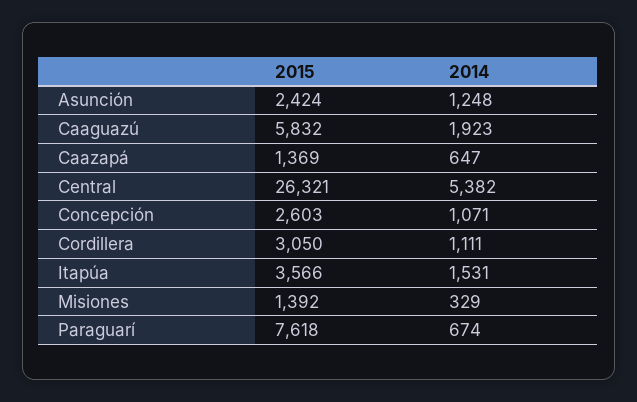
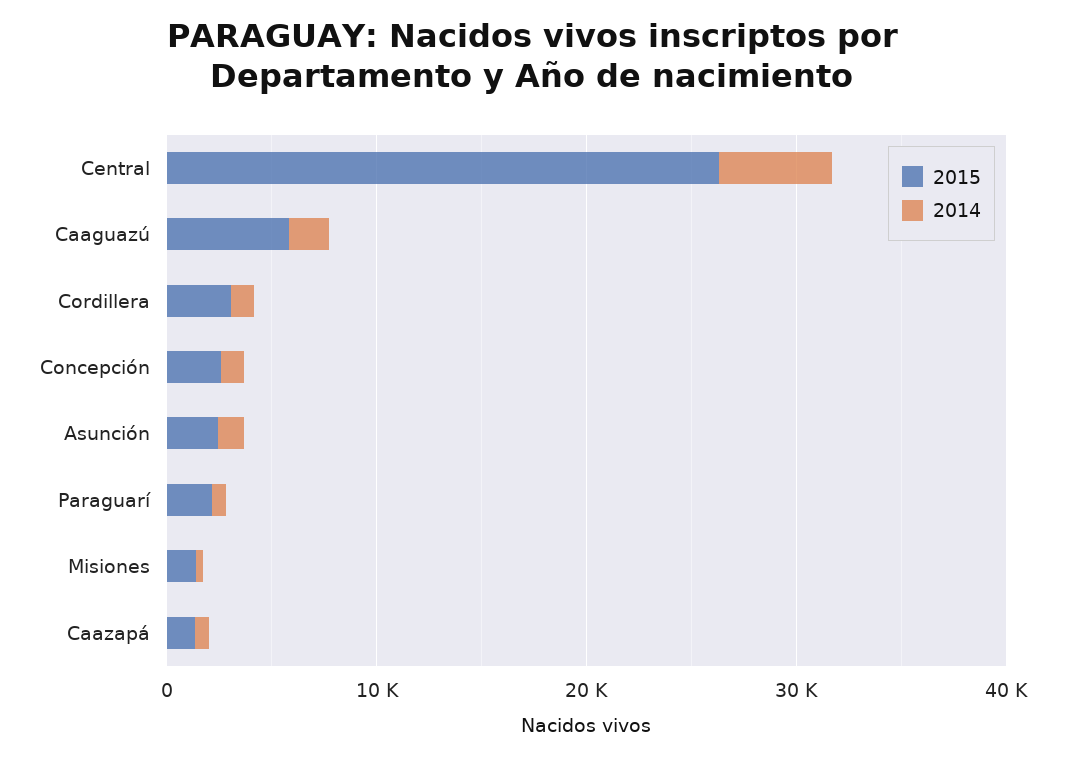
  {
    "2015": {
      "Asunción": 2424,
      "Caaguazú": 5832,
      "Caazapá": 1369,
      "Central": 26321,
      "Concepción": 2603,
      "Cordillera": 3050,
-     "Itapúa": 3566,
      "Misiones": 1392,
-     "Paraguarí": 7618
+     "Paraguarí": 2000
    },
    "2014": {
      "Asunción": 1248,
      "Caaguazú": 1923,
      "Caazapá": 647,
      "Central": 5382,
      "Concepción": 1071,
      "Cordillera": 1111,
-     "Itapúa": 1531,
      "Misiones": 329,
      "Paraguarí": 674
    }
  }

